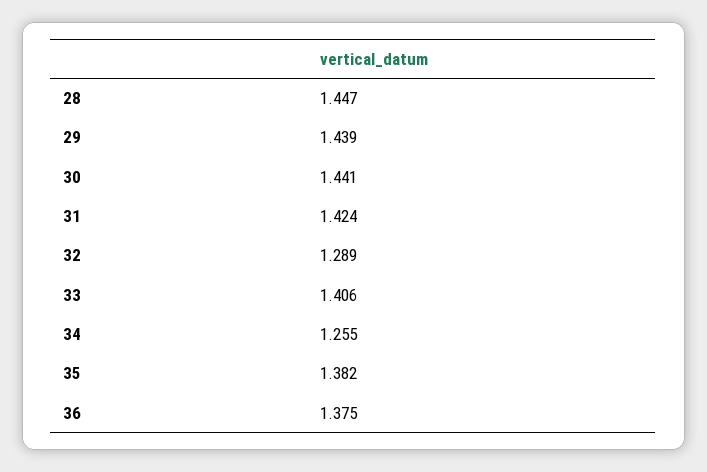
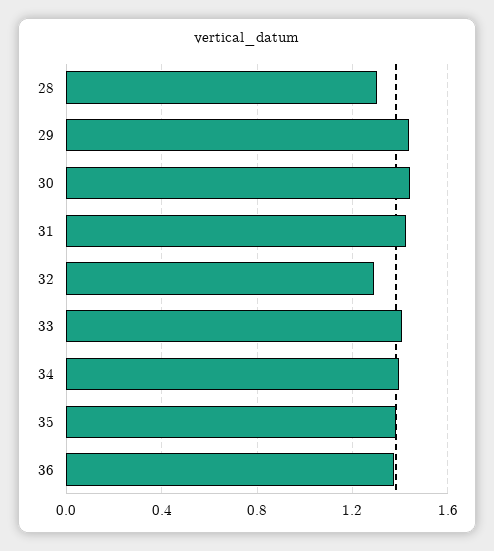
  {
-   "28": 1.447,
+   "28": 1.3,
    "29": 1.439,
    "30": 1.441,
    "31": 1.424,
    "32": 1.289,
    "33": 1.406,
-   "34": 1.255,
+   "34": 1.4,
    "35": 1.382,
    "36": 1.375
  }

